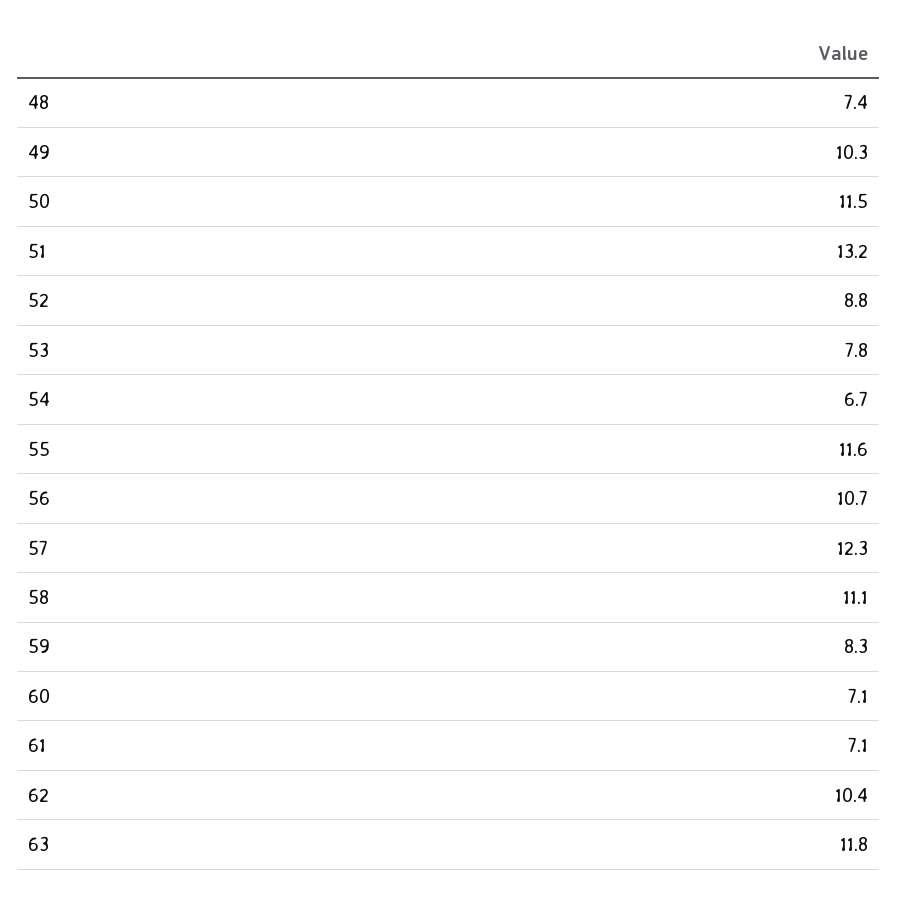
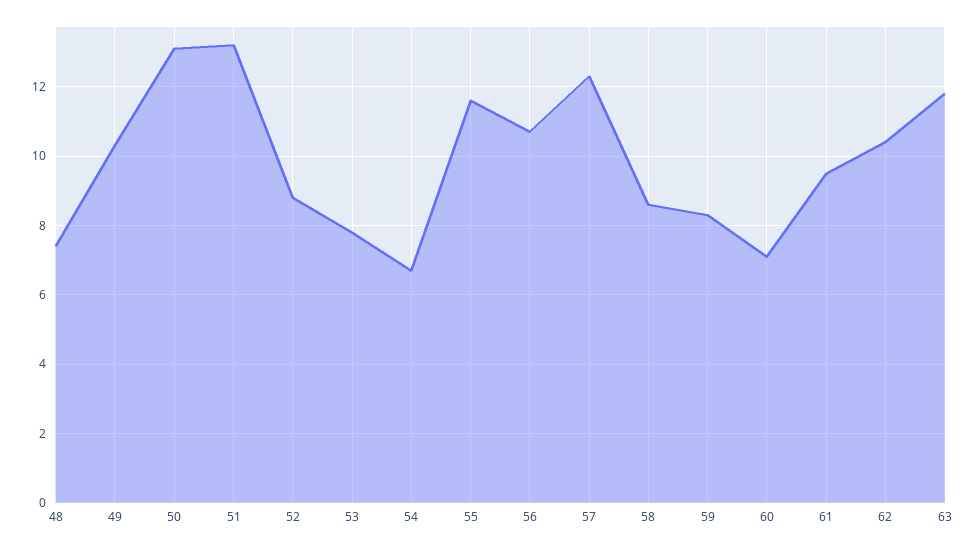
  {
    "48": 7.4,
    "49": 10.3,
-   "50": 11.5,
+   "50": 13,
    "51": 13.2,
    "52": 8.8,
    "53": 7.8,
    "54": 6.7,
    "55": 11.6,
    "56": 10.7,
    "57": 12.3,
-   "58": 11.1,
+   "58": 8.5,
    "59": 8.3,
    "60": 7.1,
-   "61": 7.1,
+   "61": 9.5,
    "62": 10.4,
    "63": 11.8
  }

